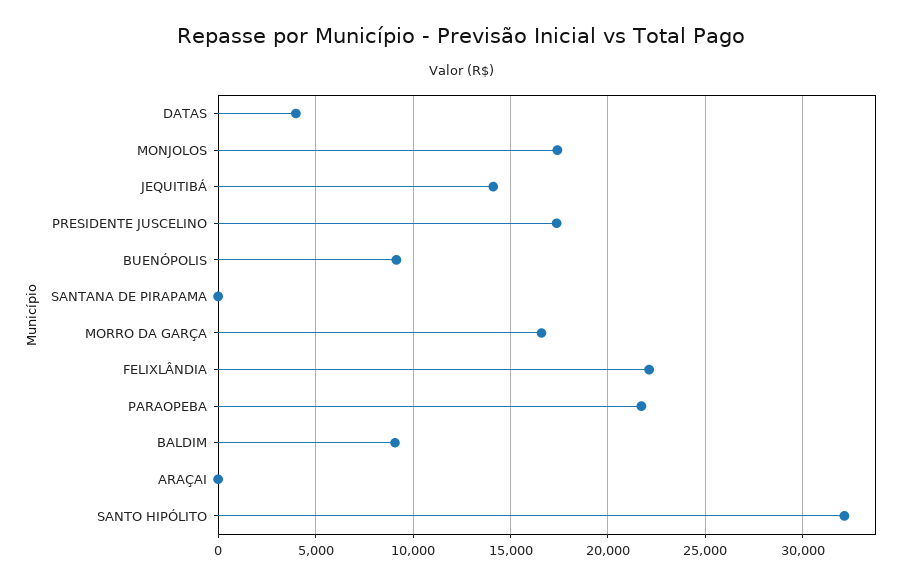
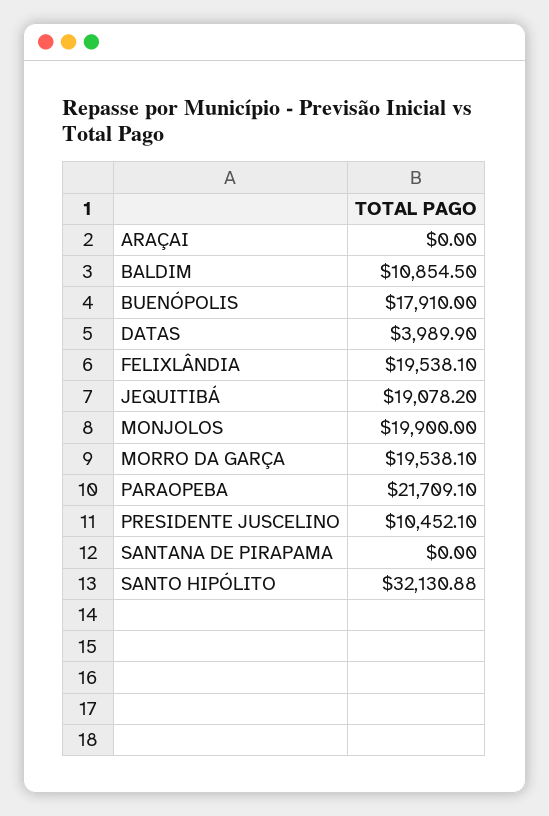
  {
    "DATAS": 3989.9,
-   "MONJOLOS": 17500,
+   "MONJOLOS": 19900,
-   "JEQUITIBÁ": 14000,
+   "JEQUITIBÁ": 19078.2,
-   "PRESIDENTE JUSCELINO": 17500,
+   "PRESIDENTE JUSCELINO": 10452.1,
-   "BUENÓPOLIS": 9000,
+   "BUENÓPOLIS": 17910,
    "SANTANA DE PIRAPAMA": 0,
-   "MORRO DA GARÇA": 16500,
+   "MORRO DA GARÇA": 19538.1,
-   "FELIXLÂNDIA": 22000,
+   "FELIXLÂNDIA": 19538.1,
    "PARAOPEBA": 21709.1,
-   "BALDIM": 9000,
+   "BALDIM": 10854.5,
    "ARAÇAI": 0,
    "SANTO HIPÓLITO": 32130.88
  }

